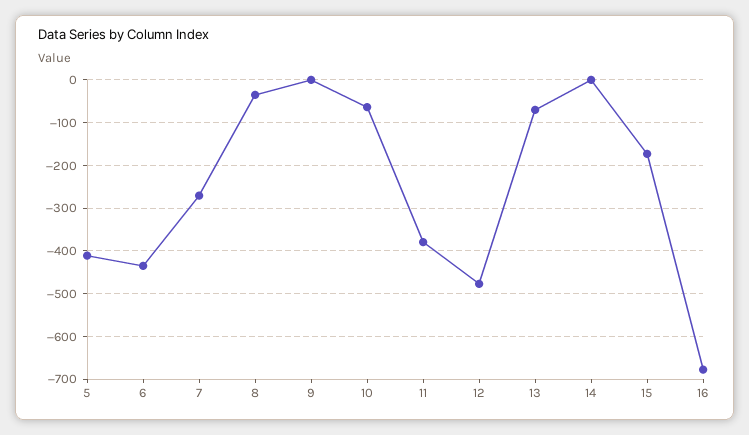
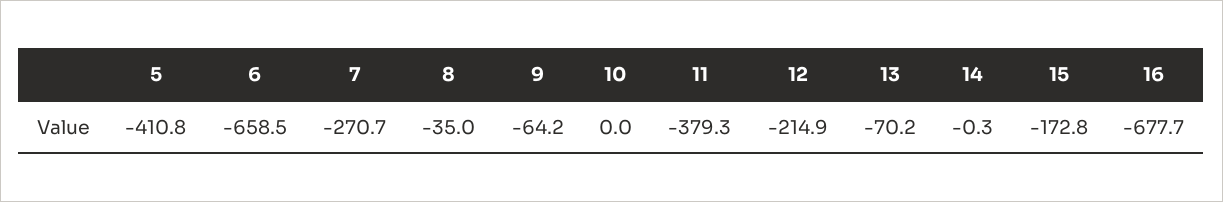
  {
    "5": -410.8,
-   "6": -440,
+   "6": -658.5,
    "7": -270.7,
    "8": -35,
-   "9": 0,
+   "9": -64.2,
-   "10": -60,
+   "10": 0,
    "11": -379.3,
-   "12": -480,
+   "12": -214.9,
    "13": -70.2,
    "14": -0.3,
    "15": -172.8,
    "16": -677.7
  }

